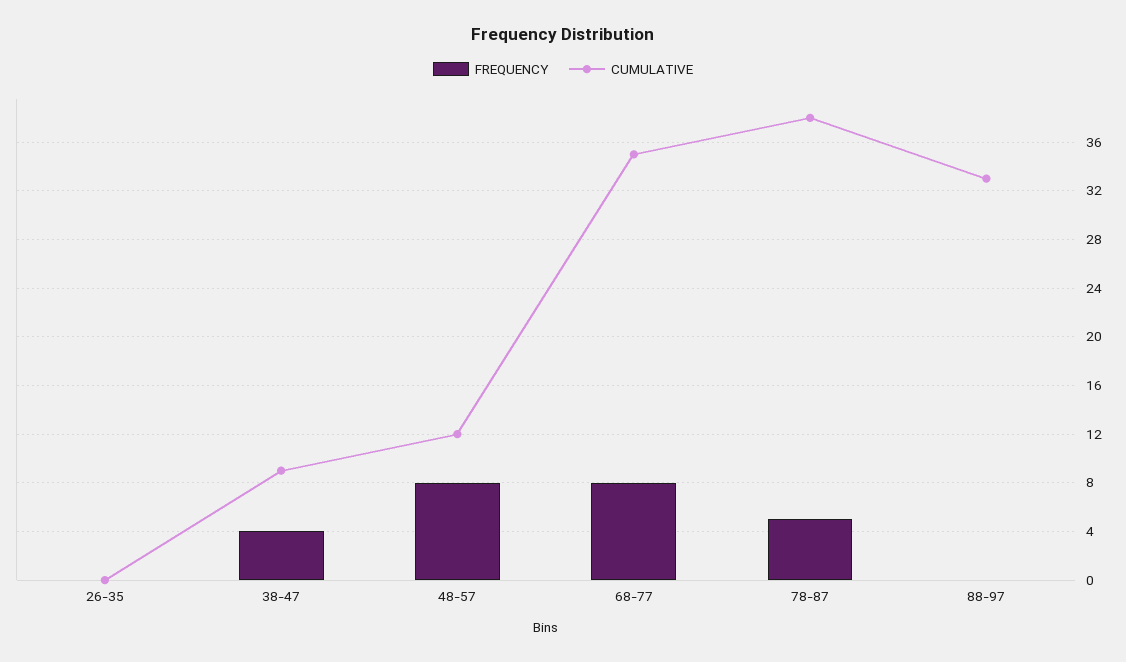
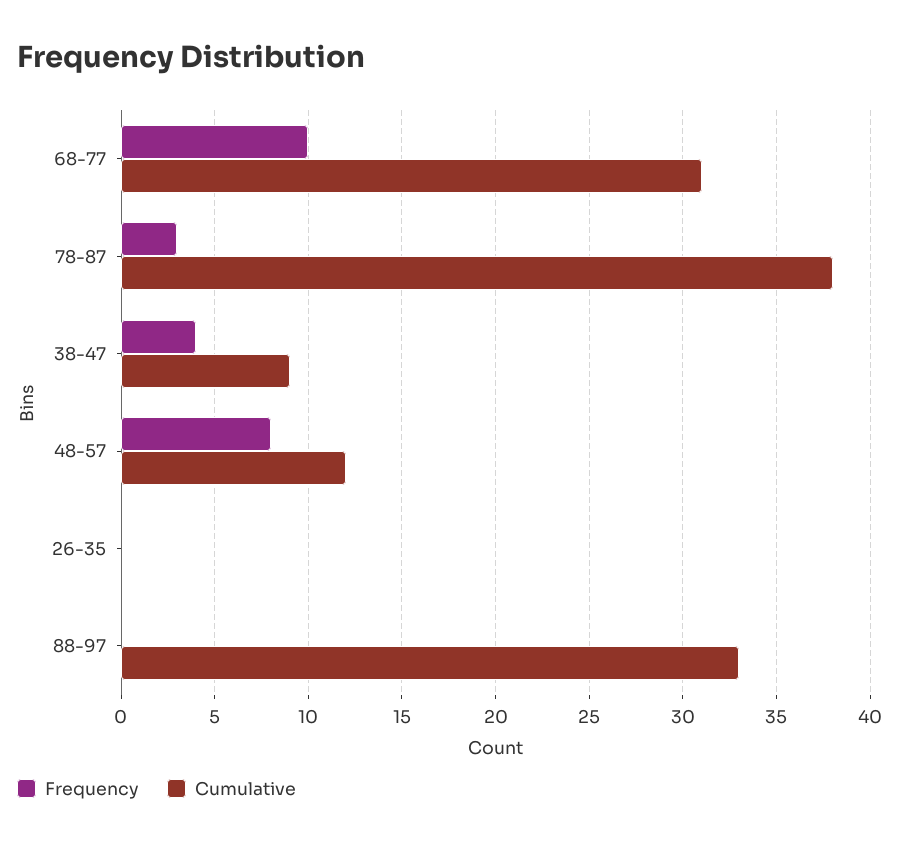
  {
    "FREQUENCY": {
      "26-35": 0,
      "38-47": 4,
      "48-57": 8,
-     "68-77": 8,
+     "68-77": 10,
-     "78-87": 5,
+     "78-87": 3,
      "88-97": 0
    },
    "CUMULATIVE": {
      "26-35": 0,
      "38-47": 9,
      "48-57": 12,
-     "68-77": 35,
+     "68-77": 31,
      "78-87": 38,
      "88-97": 33
    }
  }

